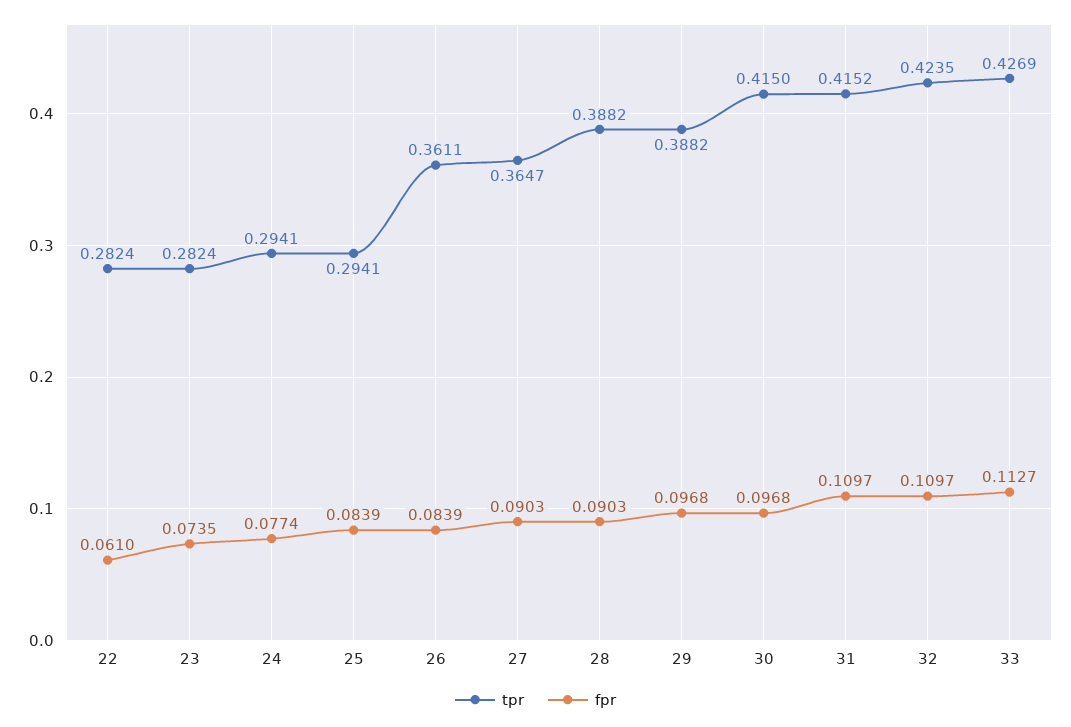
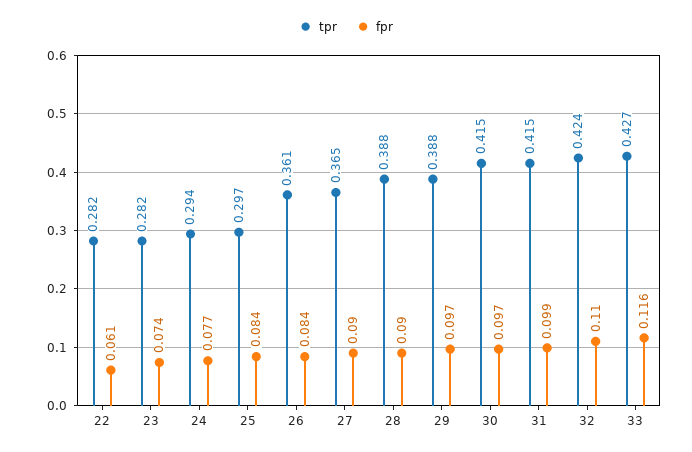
  {
    "tpr": {
      "22": 0.2824,
      "23": 0.2824,
      "24": 0.2941,
-     "25": 0.2941,
+     "25": 0.297,
      "26": 0.3611,
      "27": 0.3647,
      "28": 0.3882,
      "29": 0.3882,
      "30": 0.415,
      "31": 0.4152,
      "32": 0.4235,
      "33": 0.4269
    },
    "fpr": {
      "22": 0.061,
      "23": 0.0735,
      "24": 0.0774,
      "25": 0.0839,
      "26": 0.0839,
      "27": 0.0903,
      "28": 0.0903,
      "29": 0.0968,
      "30": 0.0968,
-     "31": 0.1097,
+     "31": 0.099,
      "32": 0.1097,
-     "33": 0.1127
+     "33": 0.116
    }
  }

